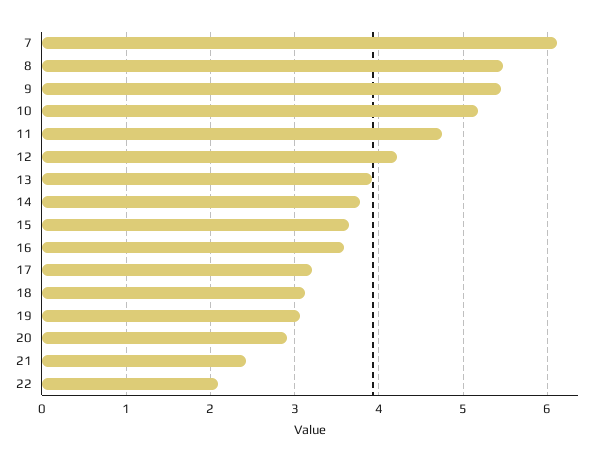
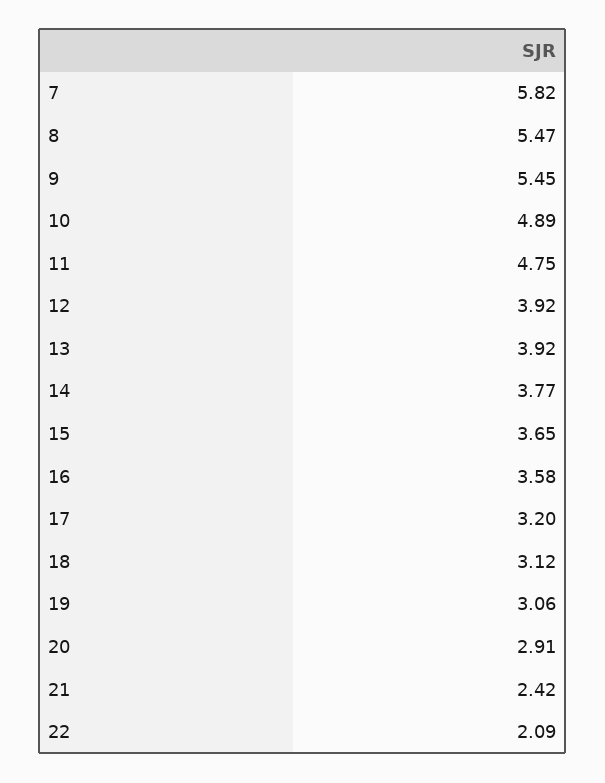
  {
-   "7": 6.1,
+   "7": 5.82,
    "8": 5.47,
    "9": 5.45,
-   "10": 5.2,
+   "10": 4.89,
    "11": 4.75,
-   "12": 4.2,
+   "12": 3.92,
    "13": 3.92,
    "14": 3.77,
    "15": 3.65,
    "16": 3.58,
    "17": 3.2,
    "18": 3.12,
    "19": 3.06,
    "20": 2.91,
    "21": 2.42,
    "22": 2.09
  }

